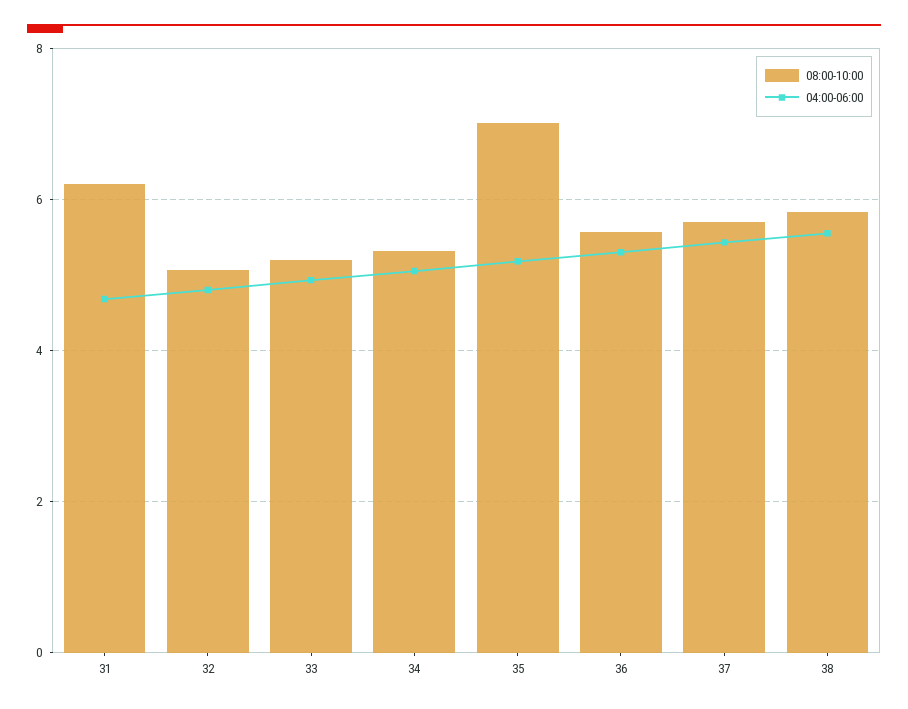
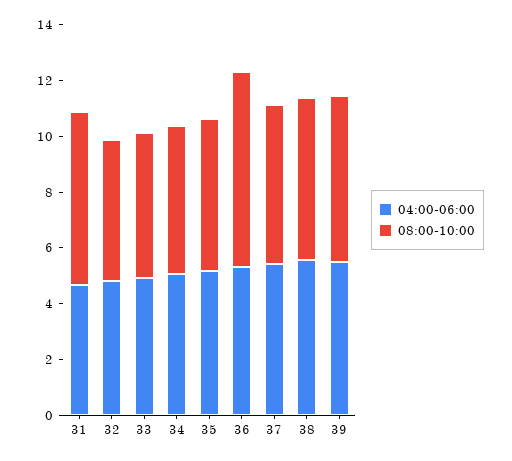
  {
    "08:00-10:00": {
      "31": 6.2,
      "32": 5,
      "33": 5.2,
      "34": 5.4,
-     "35": 7,
+     "35": 5.5,
-     "36": 5.6,
+     "36": 7,
      "37": 5.8,
-     "38": 5.8
+     "38": 5.8,
+     "39": 6
    },
    "04:00-06:00": {
      "31": 4.6,
      "32": 4.8,
      "33": 5,
      "34": 5,
      "35": 5.2,
      "36": 5.4,
      "37": 5.4,
-     "38": 5.6
+     "38": 5.6,
+     "39": 5.5
    }
  }

